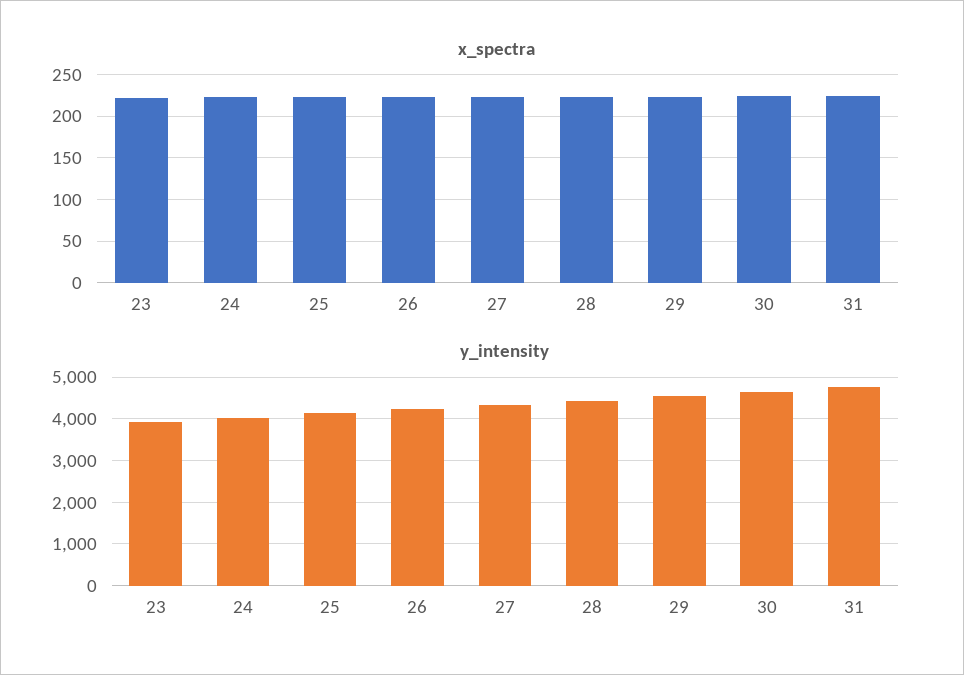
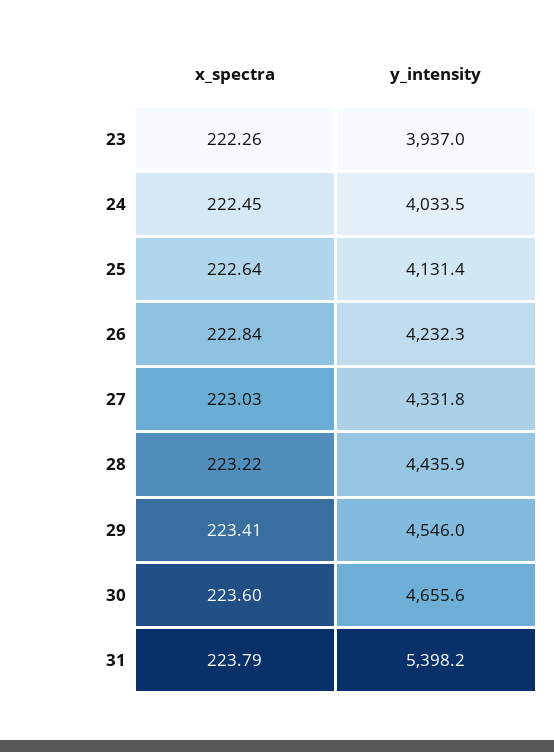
  {
    "x_spectra": {
      "23": 222.26,
      "24": 222.45,
      "25": 222.64,
      "26": 222.84,
      "27": 223.03,
      "28": 223.22,
      "29": 223.41,
      "30": 223.6,
      "31": 223.79
    },
    "y_intensity": {
      "23": 3937,
      "24": 4033.5,
      "25": 4131.4,
      "26": 4232.3,
      "27": 4331.8,
      "28": 4435.9,
      "29": 4546,
      "30": 4655.6,
-     "31": 4800
+     "31": 5398.2
    }
  }

